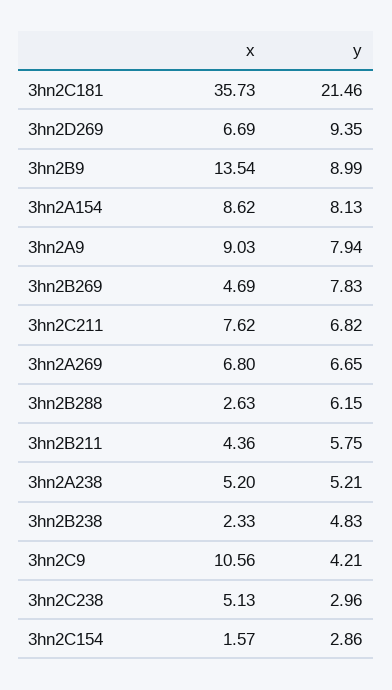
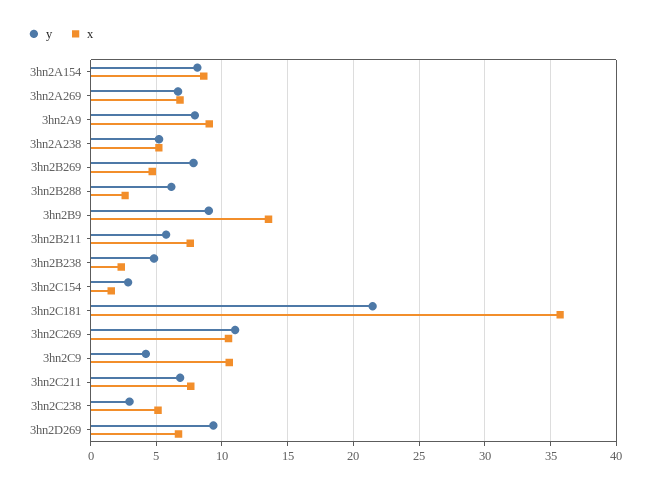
  {
    "x": {
      "3hn2C181": 35.73,
      "3hn2D269": 6.69,
      "3hn2B9": 13.54,
      "3hn2A154": 8.62,
      "3hn2A9": 9.03,
      "3hn2B269": 4.69,
      "3hn2C211": 7.62,
      "3hn2A269": 6.8,
      "3hn2B288": 2.63,
-     "3hn2B211": 4.36,
+     "3hn2B211": 7.5,
      "3hn2A238": 5.2,
      "3hn2B238": 2.33,
      "3hn2C9": 10.56,
      "3hn2C238": 5.13,
-     "3hn2C154": 1.57
+     "3hn2C154": 1.57,
+     "3hn2C269": 10.5
    },
    "y": {
      "3hn2C181": 21.46,
      "3hn2D269": 9.35,
      "3hn2B9": 8.99,
      "3hn2A154": 8.13,
      "3hn2A9": 7.94,
      "3hn2B269": 7.83,
      "3hn2C211": 6.82,
      "3hn2A269": 6.65,
      "3hn2B288": 6.15,
      "3hn2B211": 5.75,
      "3hn2A238": 5.21,
      "3hn2B238": 4.83,
      "3hn2C9": 4.21,
      "3hn2C238": 2.96,
-     "3hn2C154": 2.86
+     "3hn2C154": 2.86,
+     "3hn2C269": 11
    }
  }

